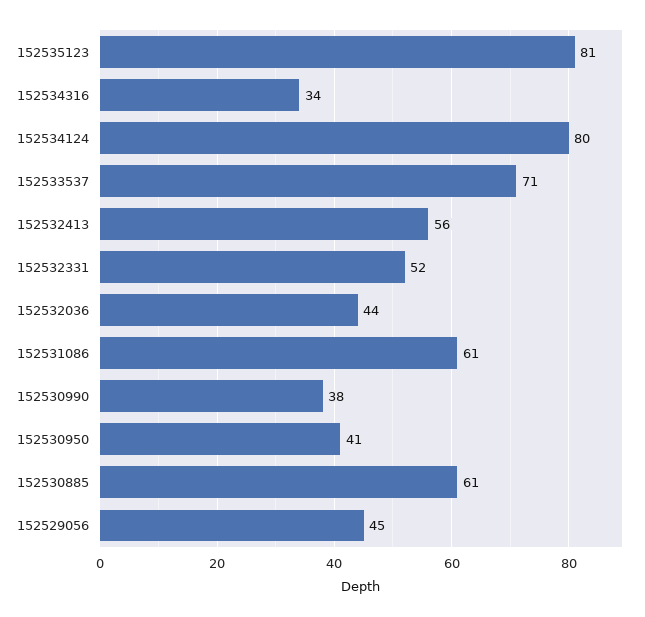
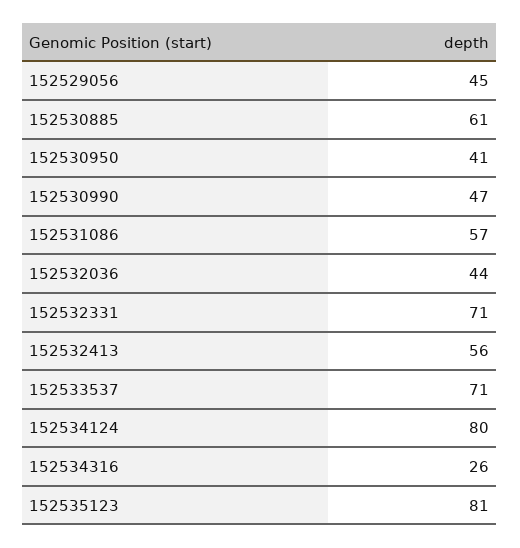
  {
    "152535123": 81,
-   "152534316": 34,
+   "152534316": 26,
    "152534124": 80,
    "152533537": 71,
    "152532413": 56,
-   "152532331": 52,
+   "152532331": 71,
    "152532036": 44,
-   "152531086": 61,
+   "152531086": 57,
-   "152530990": 38,
+   "152530990": 47,
    "152530950": 41,
    "152530885": 61,
    "152529056": 45
  }

